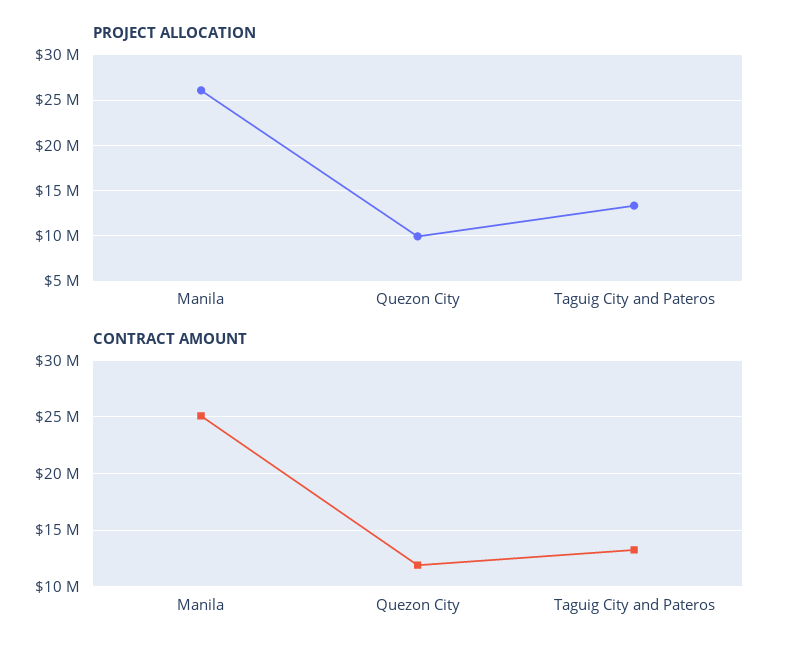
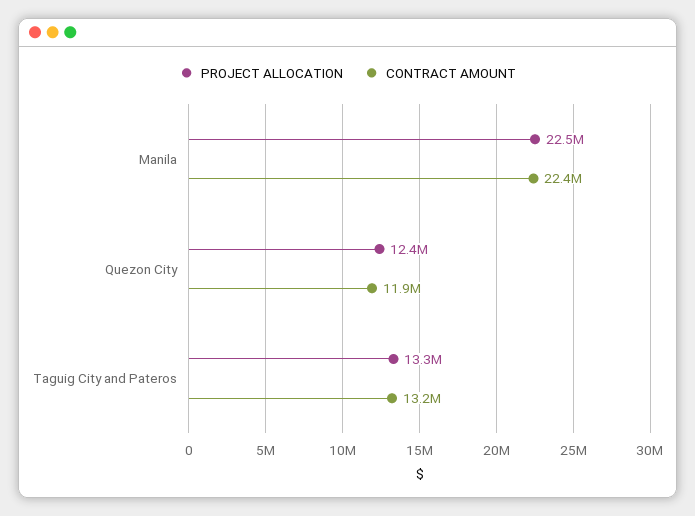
  {
    "PROJECT ALLOCATION": {
-     "Manila": 26000000,
+     "Manila": 22500000,
-     "Quezon City": 10000000,
+     "Quezon City": 12400000,
      "Taguig City and Pateros": 13300000
    },
    "CONTRACT AMOUNT": {
-     "Manila": 25000000,
+     "Manila": 22400000,
      "Quezon City": 11900000,
      "Taguig City and Pateros": 13200000
    }
  }

